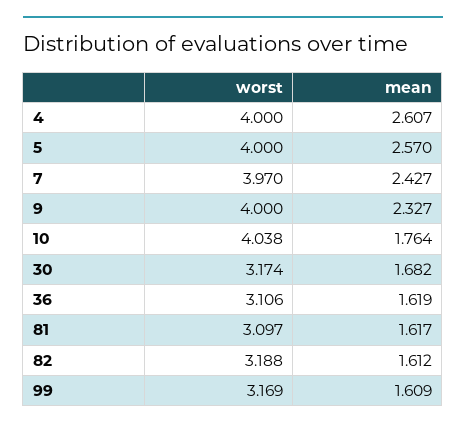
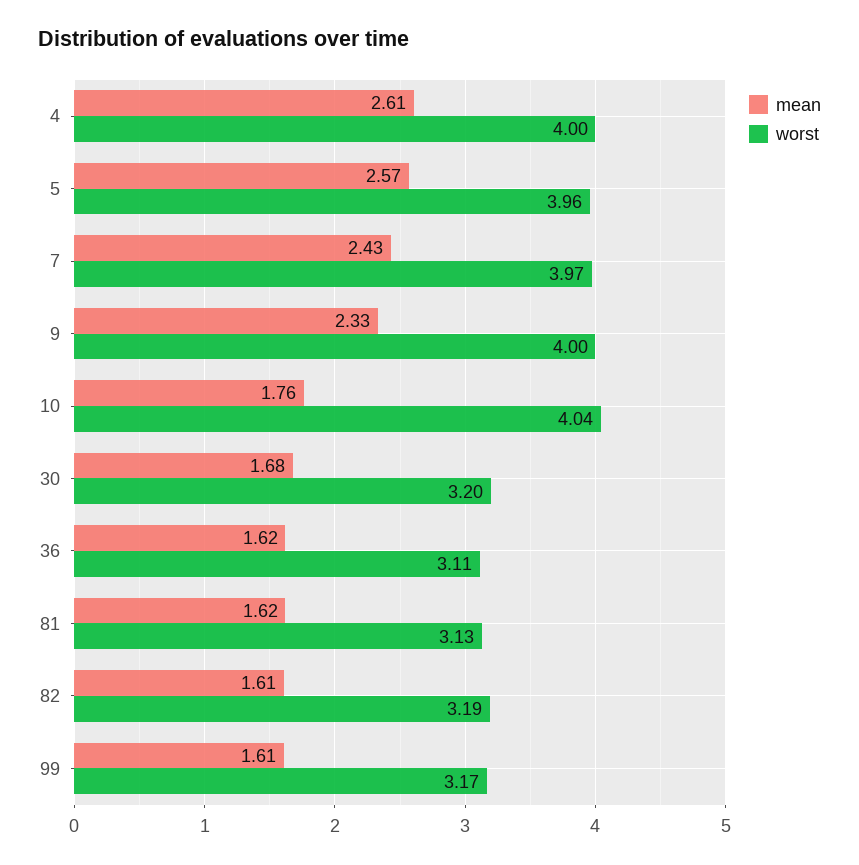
  {
    "worst": {
      "4": 4,
-     "5": 4,
+     "5": 3.96,
      "7": 3.97,
      "9": 4,
      "10": 4.038,
-     "30": 3.174,
+     "30": 3.2,
      "36": 3.106,
-     "81": 3.097,
+     "81": 3.13,
      "82": 3.188,
      "99": 3.169
    },
    "mean": {
      "4": 2.607,
      "5": 2.57,
      "7": 2.427,
      "9": 2.327,
      "10": 1.764,
      "30": 1.682,
      "36": 1.619,
      "81": 1.617,
      "82": 1.612,
      "99": 1.609
    }
  }

